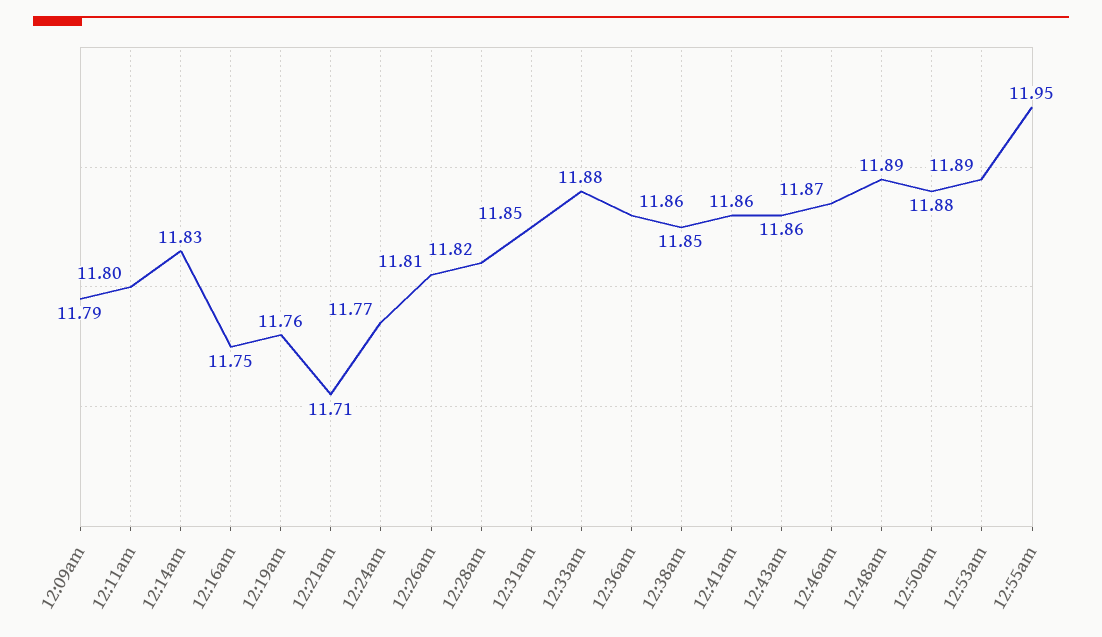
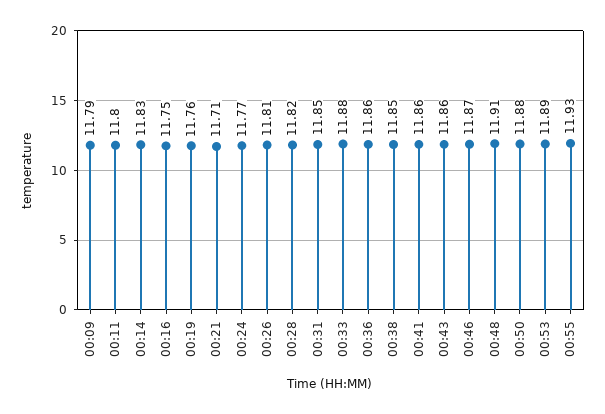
  {
    "12:09am": 11.79,
    "12:11am": 11.8,
    "12:14am": 11.83,
    "12:16am": 11.75,
    "12:19am": 11.76,
    "12:21am": 11.71,
    "12:24am": 11.77,
    "12:26am": 11.81,
    "12:28am": 11.82,
    "12:31am": 11.85,
    "12:33am": 11.88,
    "12:36am": 11.86,
    "12:38am": 11.85,
    "12:41am": 11.86,
    "12:43am": 11.86,
    "12:46am": 11.87,
-   "12:48am": 11.89,
+   "12:48am": 11.91,
    "12:50am": 11.88,
    "12:53am": 11.89,
-   "12:55am": 11.95
+   "12:55am": 11.93
  }

